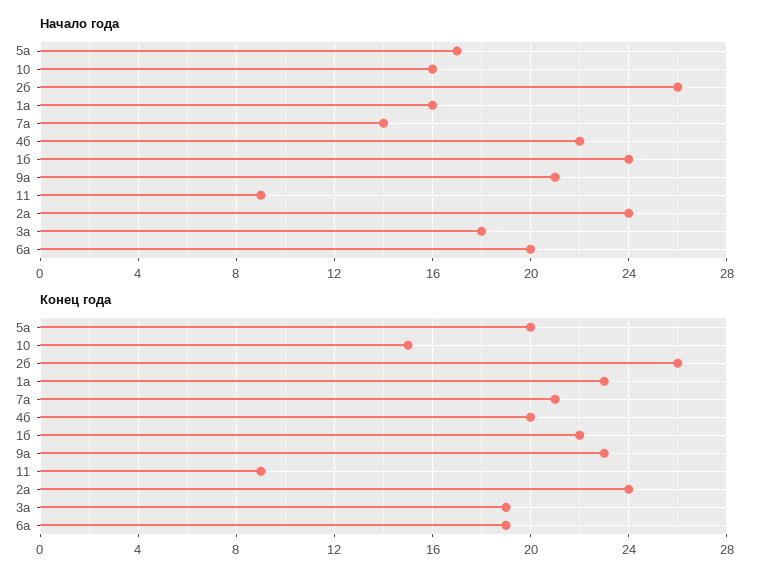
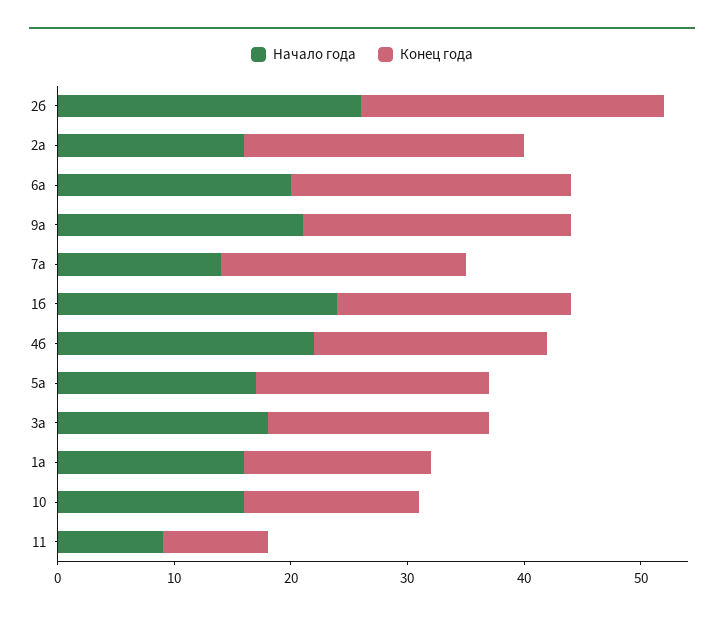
  {
    "Начало года": {
      "5а": 17,
      "10": 16,
      "2б": 26,
      "1а": 16,
      "7а": 14,
      "4б": 22,
      "1б": 24,
      "9а": 21,
      "11": 9,
-     "2а": 24,
+     "2а": 16,
      "3а": 18,
      "6а": 20
    },
    "Конец года": {
      "5а": 20,
      "10": 15,
      "2б": 26,
-     "1а": 23,
+     "1а": 16,
      "7а": 21,
      "4б": 20,
-     "1б": 22,
+     "1б": 20,
      "9а": 23,
      "11": 9,
      "2а": 24,
      "3а": 19,
-     "6а": 19
+     "6а": 24
    }
  }

